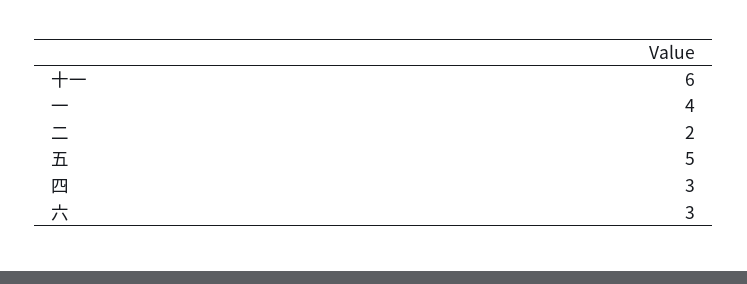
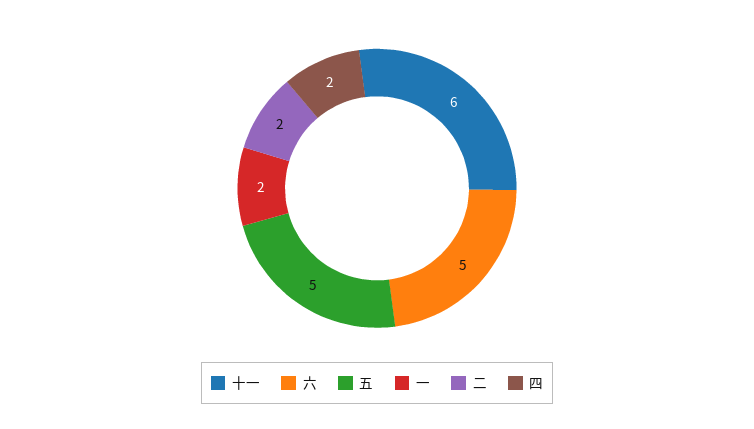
  {
    "十一": 6,
-   "一": 4,
+   "一": 2,
    "二": 2,
    "五": 5,
-   "四": 3,
+   "四": 2,
-   "六": 3
+   "六": 5
  }

